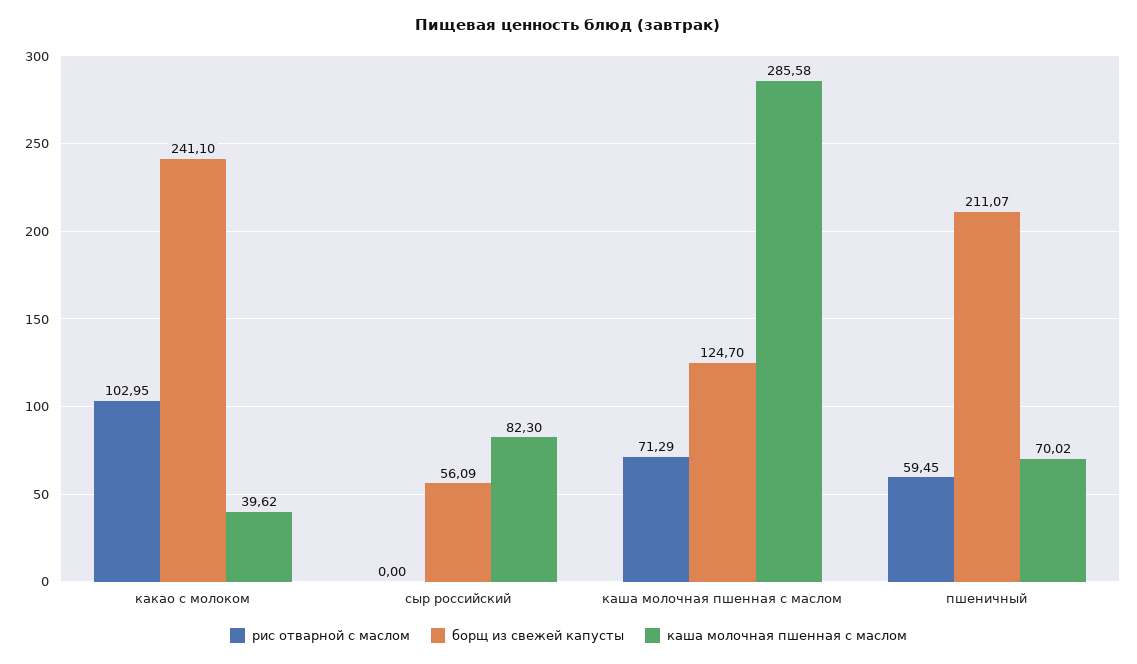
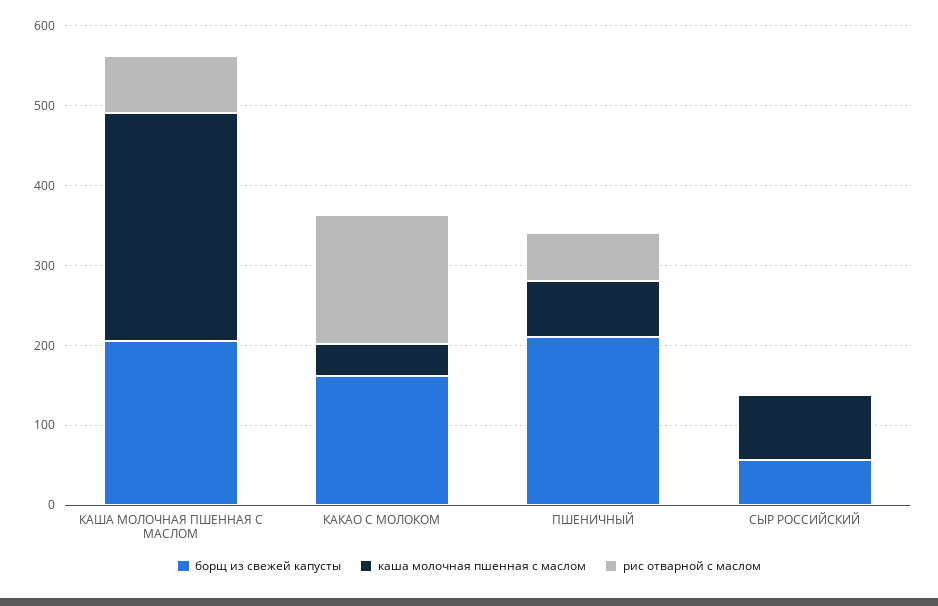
  {
    "рис отварной с маслом": {
-     "какао с молоком": 102.95,
+     "какао с молоком": 160,
      "сыр российский": 0,
      "каша молочная пшенная с маслом": 71.29,
      "пшеничный": 59.45
    },
    "борщ из свежей капусты": {
-     "какао с молоком": 241.1,
+     "какао с молоком": 160,
      "сыр российский": 56.09,
-     "каша молочная пшенная с маслом": 124.7,
+     "каша молочная пшенная с маслом": 200,
      "пшеничный": 211.07
    },
    "каша молочная пшенная с маслом": {
      "какао с молоком": 39.62,
      "сыр российский": 82.3,
      "каша молочная пшенная с маслом": 285.58,
      "пшеничный": 70.02
    }
  }

